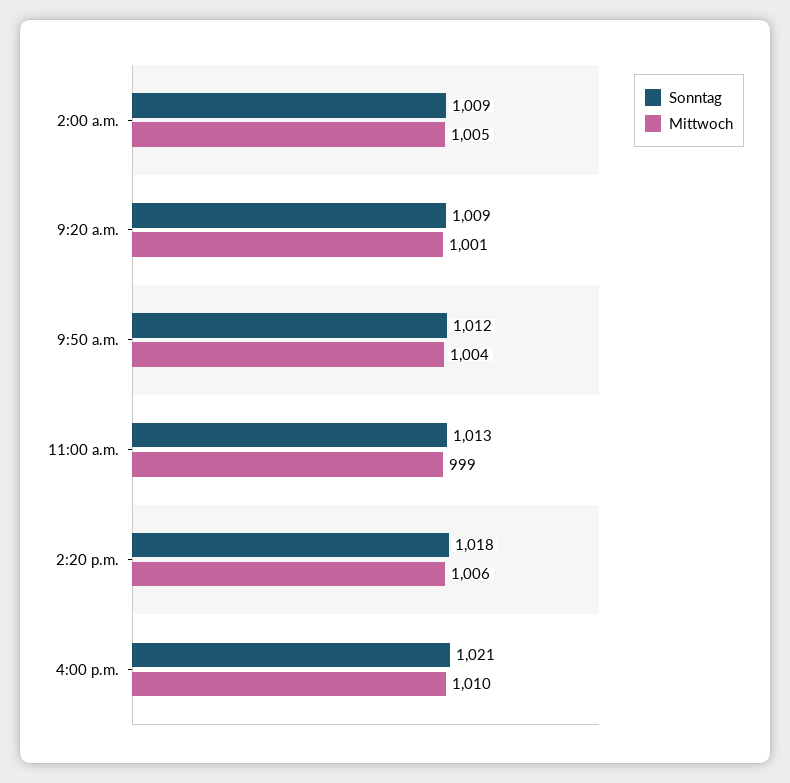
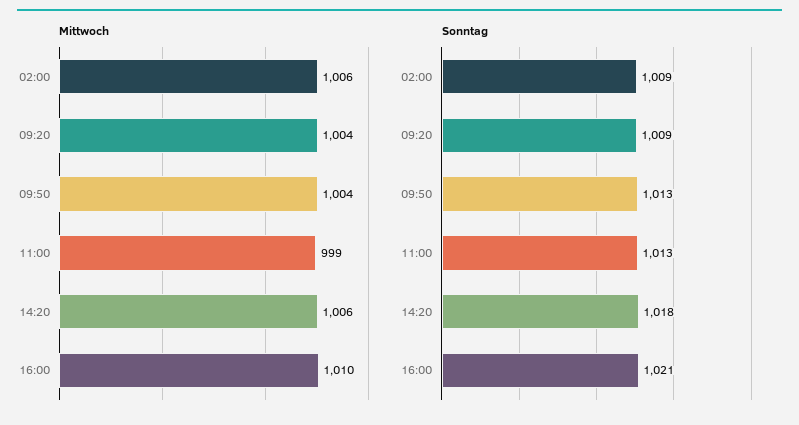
  {
    "Sonntag": {
      "2:00 a.m.": 1009,
      "9:20 a.m.": 1009,
-     "9:50 a.m.": 1012,
+     "9:50 a.m.": 1013,
      "11:00 a.m.": 1013,
      "2:20 p.m.": 1018,
      "4:00 p.m.": 1021
    },
    "Mittwoch": {
-     "2:00 a.m.": 1005,
+     "2:00 a.m.": 1006,
-     "9:20 a.m.": 1001,
+     "9:20 a.m.": 1004,
      "9:50 a.m.": 1004,
      "11:00 a.m.": 999,
      "2:20 p.m.": 1006,
      "4:00 p.m.": 1010
    }
  }

